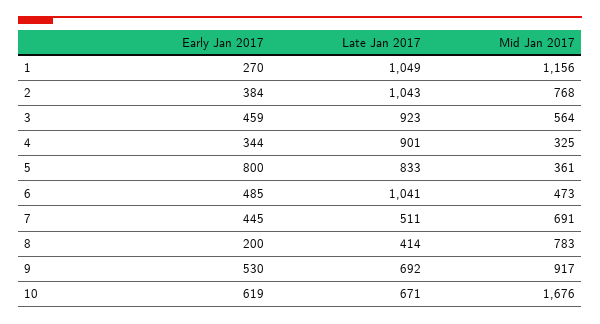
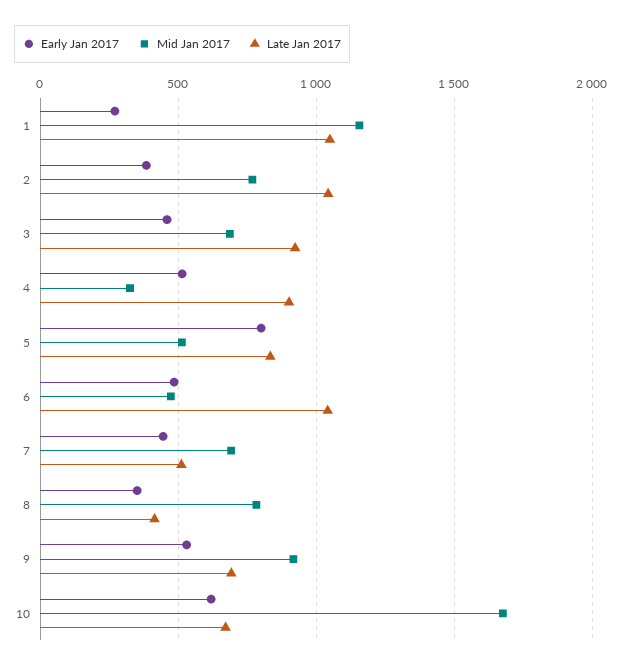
  {
    "Early Jan 2017": {
      "1": 270,
      "2": 384,
      "3": 459,
-     "4": 344,
+     "4": 500,
      "5": 800,
      "6": 485,
      "7": 445,
-     "8": 200,
+     "8": 350,
      "9": 530,
      "10": 619
    },
    "Late Jan 2017": {
      "1": 1049,
      "2": 1043,
      "3": 923,
      "4": 901,
      "5": 833,
      "6": 1041,
      "7": 511,
      "8": 414,
      "9": 692,
      "10": 671
    },
    "Mid Jan 2017": {
      "1": 1156,
      "2": 768,
-     "3": 564,
+     "3": 700,
      "4": 325,
-     "5": 361,
+     "5": 500,
      "6": 473,
      "7": 691,
      "8": 783,
      "9": 917,
      "10": 1676
    }
  }

